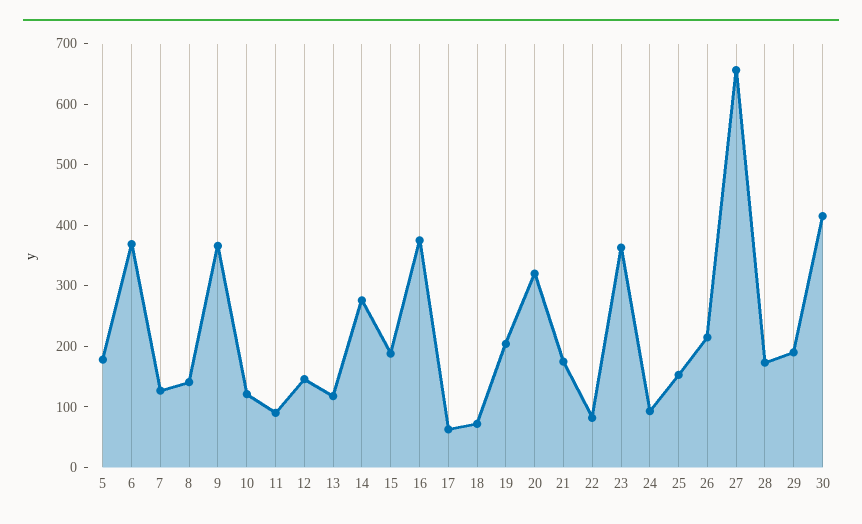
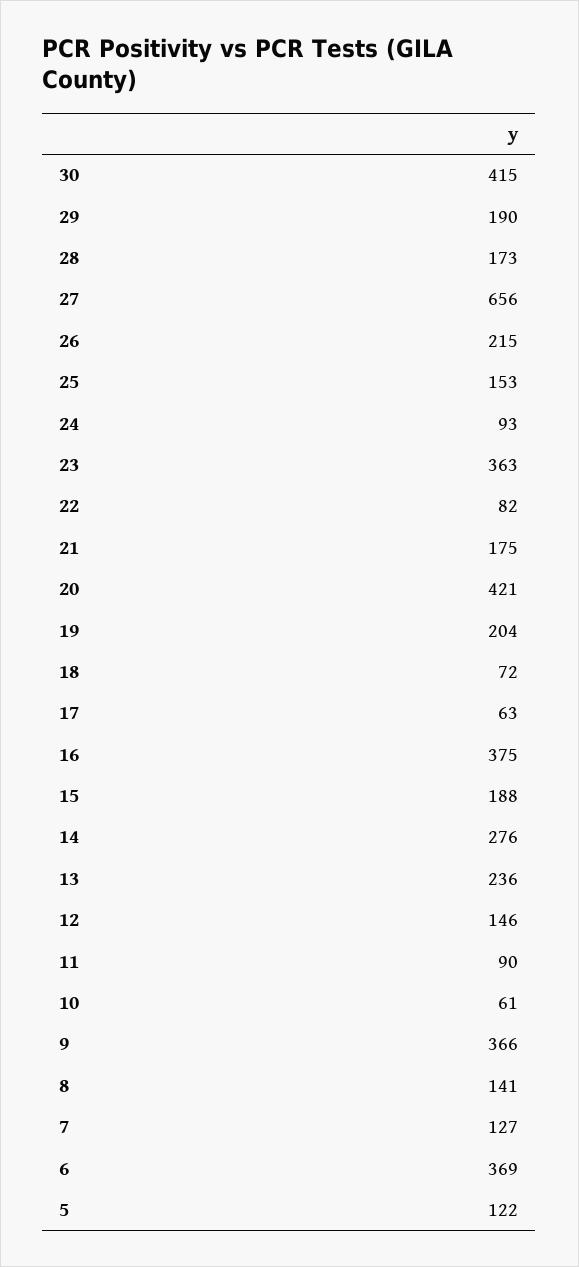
  {
-   "5": 180,
+   "5": 122,
    "6": 369,
    "7": 127,
    "8": 141,
    "9": 366,
-   "10": 120,
+   "10": 61,
    "11": 90,
    "12": 146,
-   "13": 120,
+   "13": 236,
    "14": 276,
    "15": 188,
    "16": 375,
    "17": 63,
    "18": 72,
    "19": 204,
-   "20": 320,
+   "20": 421,
    "21": 175,
    "22": 82,
    "23": 363,
    "24": 93,
    "25": 153,
    "26": 215,
    "27": 656,
    "28": 173,
    "29": 190,
    "30": 415
  }

